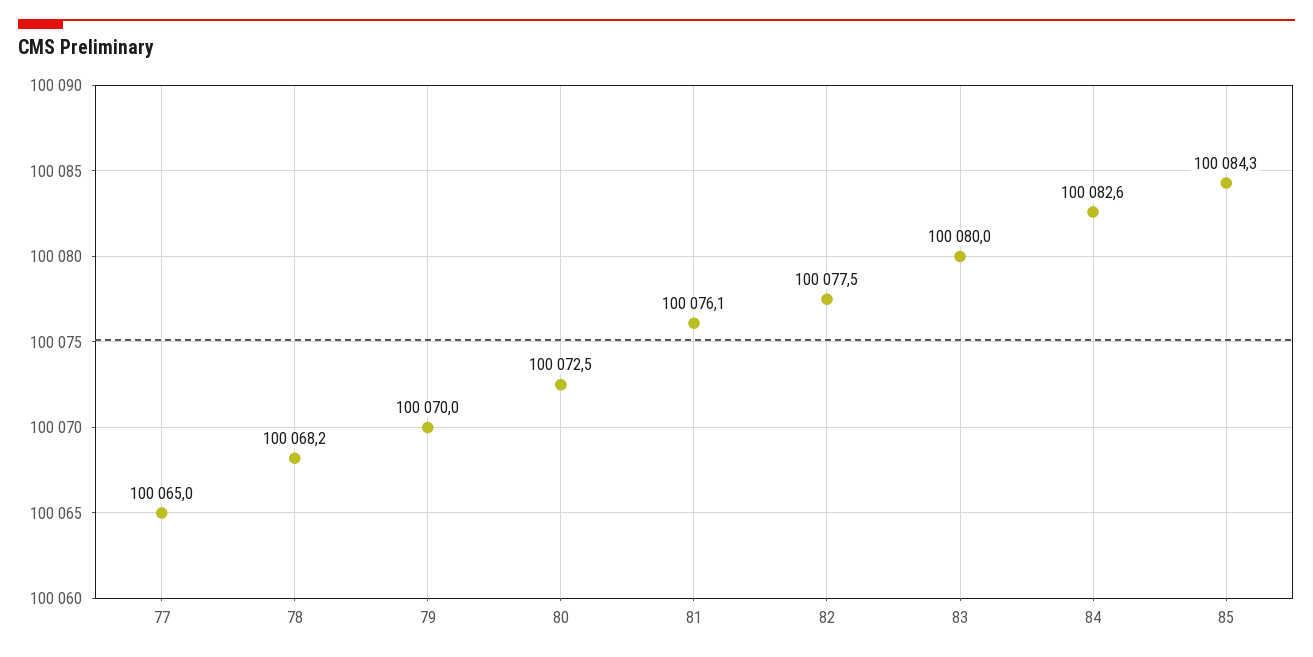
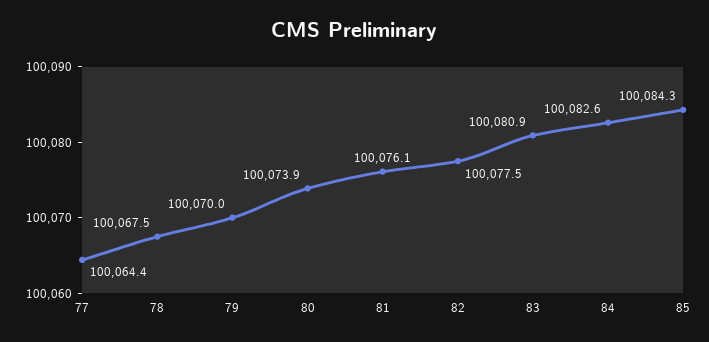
  {
-   "77": 100065,
+   "77": 100064.4,
-   "78": 100068.2,
+   "78": 100067.5,
    "79": 100070,
-   "80": 100072.5,
+   "80": 100073.9,
    "81": 100076.1,
    "82": 100077.5,
-   "83": 100080,
+   "83": 100080.9,
    "84": 100082.6,
    "85": 100084.3
  }

